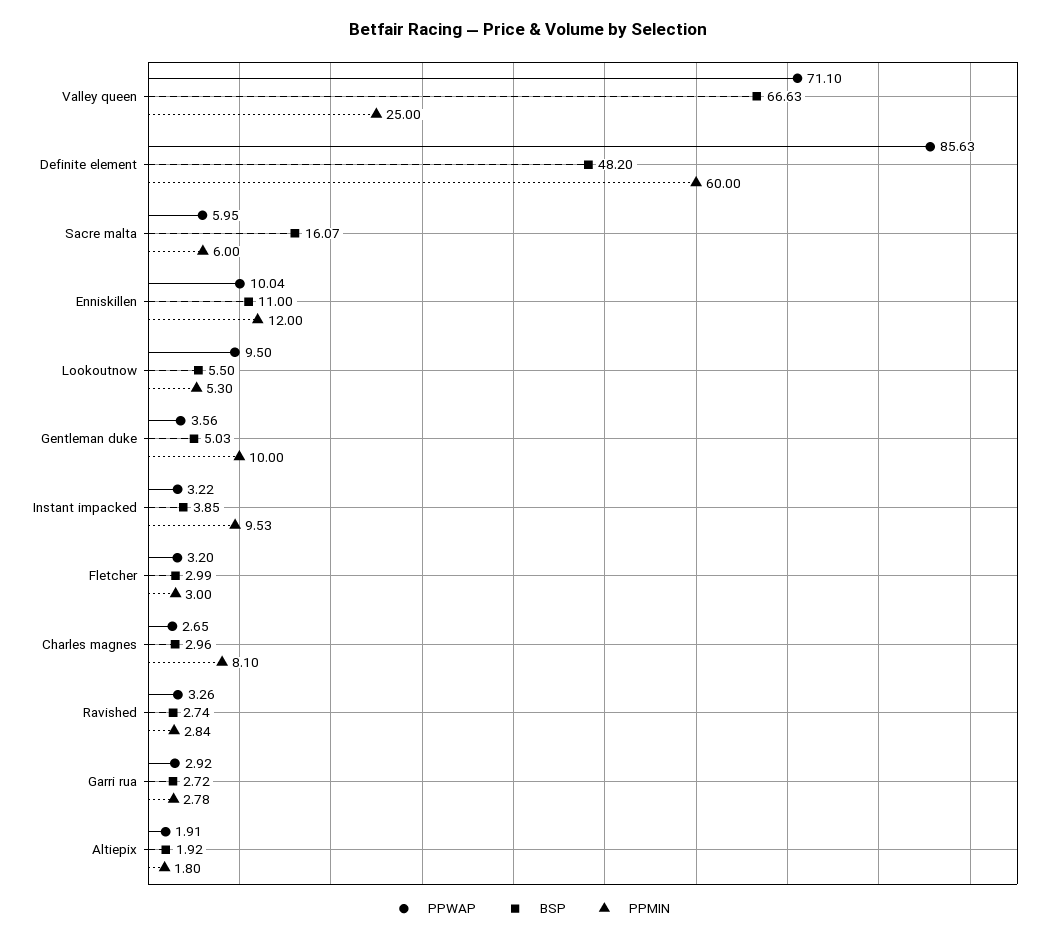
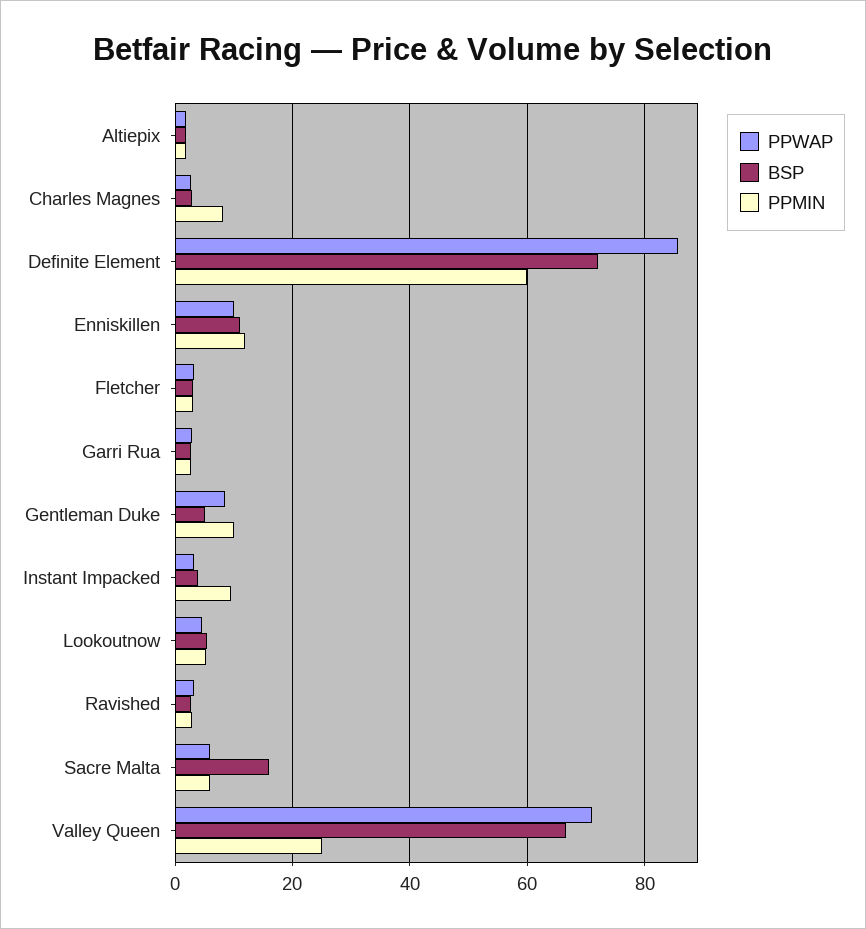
  {
    "PPWAP": {
      "Valley queen": 71.1,
      "Definite element": 85.63,
      "Sacre malta": 5.95,
      "Enniskillen": 10.04,
-     "Lookoutnow": 9.5,
+     "Lookoutnow": 4,
-     "Gentleman duke": 3.56,
+     "Gentleman duke": 8,
      "Instant impacked": 3.22,
      "Fletcher": 3.2,
      "Charles magnes": 2.65,
      "Ravished": 3.26,
      "Garri rua": 2.92,
      "Altiepix": 1.91
    },
    "BSP": {
      "Valley queen": 66.63,
-     "Definite element": 48.2,
+     "Definite element": 72,
      "Sacre malta": 16.07,
      "Enniskillen": 11,
      "Lookoutnow": 5.5,
      "Gentleman duke": 5.03,
      "Instant impacked": 3.85,
      "Fletcher": 2.99,
      "Charles magnes": 2.96,
      "Ravished": 2.74,
      "Garri rua": 2.72,
      "Altiepix": 1.92
    },
    "PPMIN": {
      "Valley queen": 25,
      "Definite element": 60,
      "Sacre malta": 6,
      "Enniskillen": 12,
      "Lookoutnow": 5.3,
      "Gentleman duke": 10,
      "Instant impacked": 9.53,
      "Fletcher": 3,
      "Charles magnes": 8.1,
      "Ravished": 2.84,
      "Garri rua": 2.78,
      "Altiepix": 1.8
    }
  }

